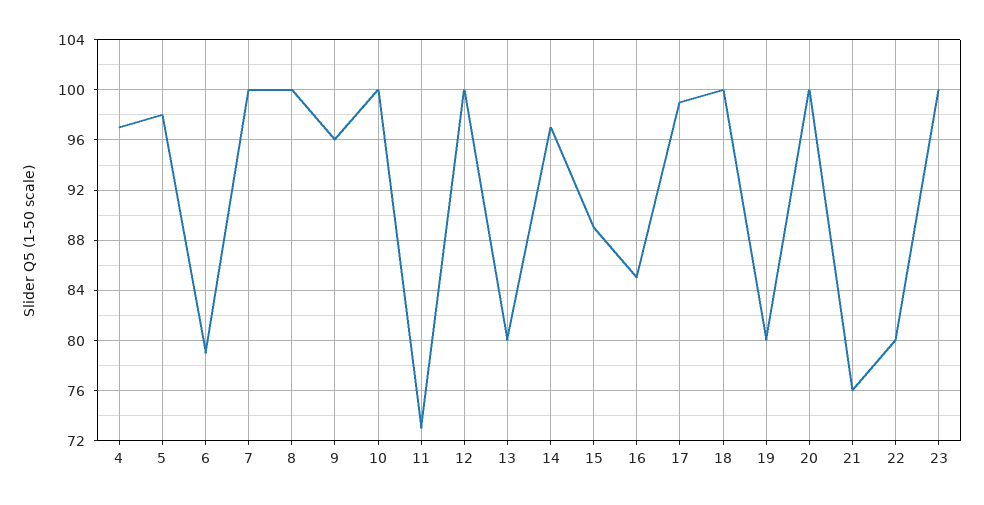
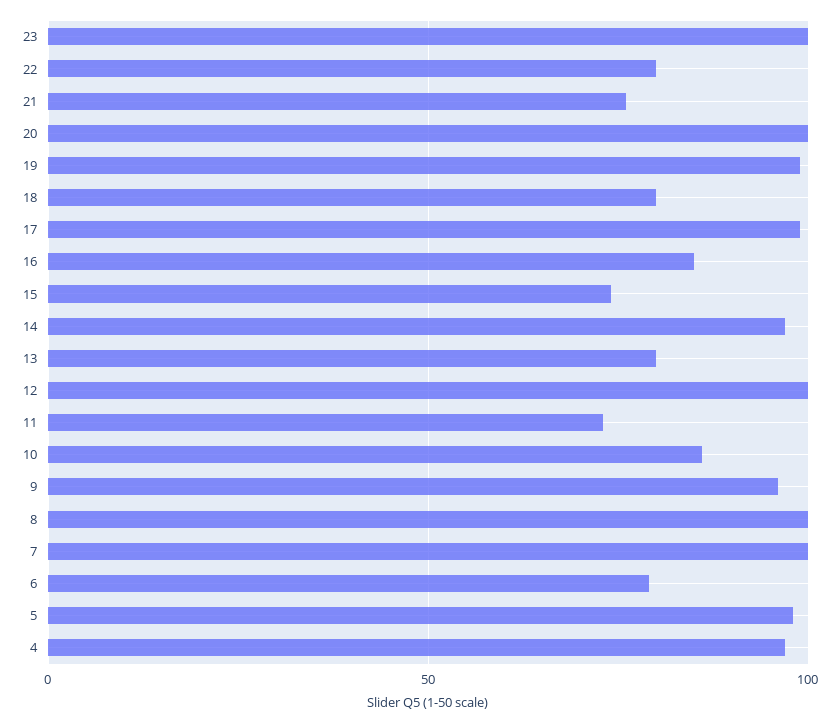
  {
    "4": 97,
    "5": 98,
    "6": 79,
    "7": 100,
    "8": 100,
    "9": 96,
-   "10": 100,
+   "10": 85,
    "11": 73,
    "12": 100,
    "13": 80,
    "14": 97,
-   "15": 89,
+   "15": 75,
    "16": 85,
    "17": 99,
-   "18": 100,
+   "18": 80,
-   "19": 80,
+   "19": 100,
    "20": 100,
    "21": 76,
    "22": 80,
    "23": 100
  }

